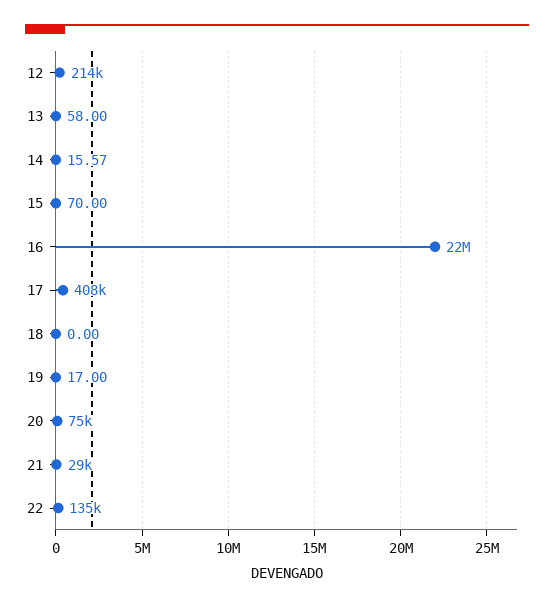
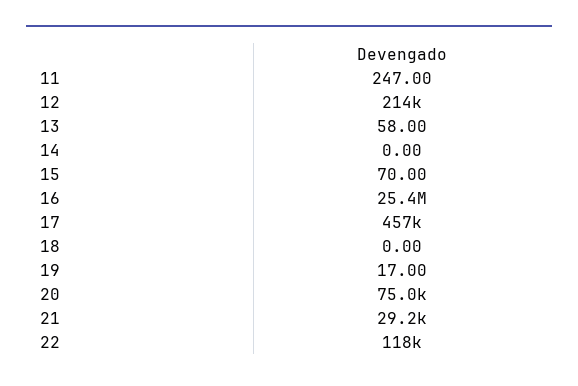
  {
    "12": 214000,
    "13": 58,
-   "14": 15.57,
+   "14": 0,
    "15": 70,
-   "16": 22000000,
+   "16": 25400000,
-   "17": 408000,
+   "17": 457000,
    "18": 0,
    "19": 17,
    "20": 75000,
    "21": 29200,
-   "22": 135000
+   "22": 118000,
+   "11": 247
  }

